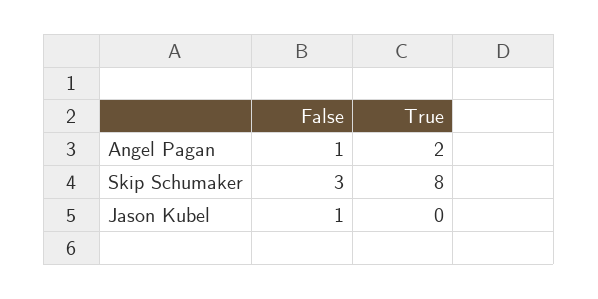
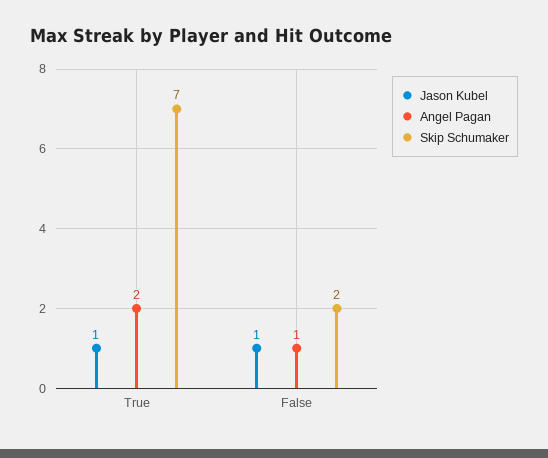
  {
    "Angel Pagan": {
      "False": 1,
      "True": 2
    },
    "Skip Schumaker": {
-     "False": 3,
+     "False": 2,
-     "True": 8
+     "True": 7
    },
    "Jason Kubel": {
      "False": 1,
-     "True": 0
+     "True": 1
    }
  }

